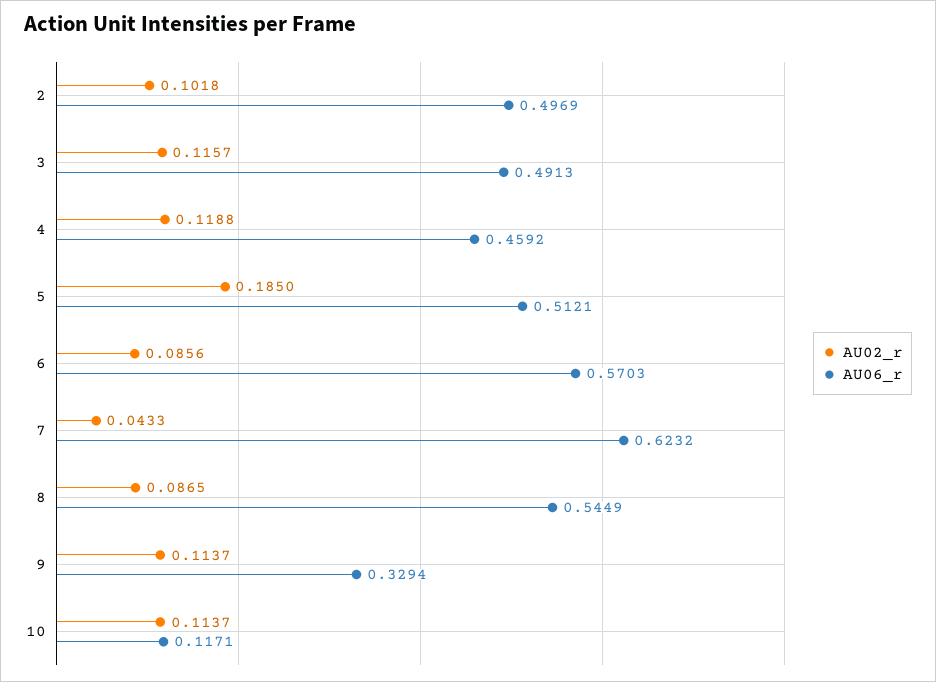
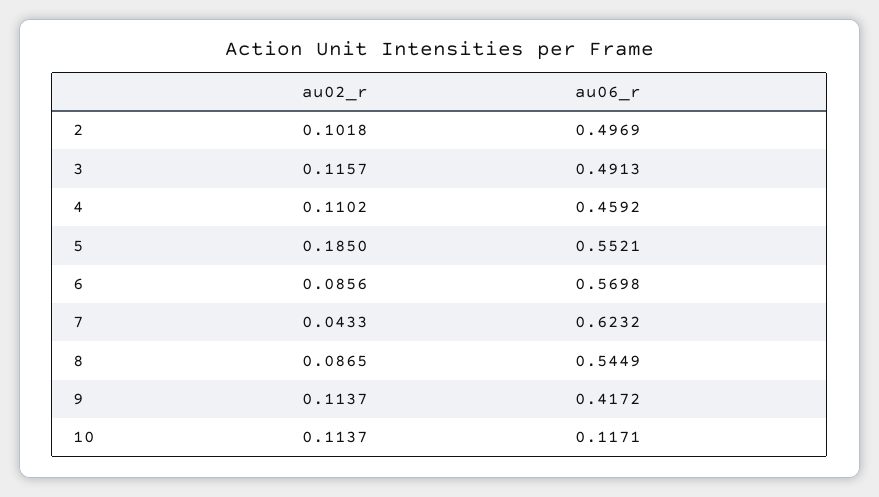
  {
    "AU02_r": {
      "2": 0.1018,
      "3": 0.1157,
-     "4": 0.1188,
+     "4": 0.1102,
      "5": 0.185,
      "6": 0.0856,
      "7": 0.0433,
      "8": 0.0865,
      "9": 0.1137,
      "10": 0.1137
    },
    "AU06_r": {
      "2": 0.4969,
      "3": 0.4913,
      "4": 0.4592,
-     "5": 0.5121,
+     "5": 0.5521,
-     "6": 0.5703,
+     "6": 0.5698,
      "7": 0.6232,
      "8": 0.5449,
-     "9": 0.3294,
+     "9": 0.4172,
      "10": 0.1171
    }
  }

